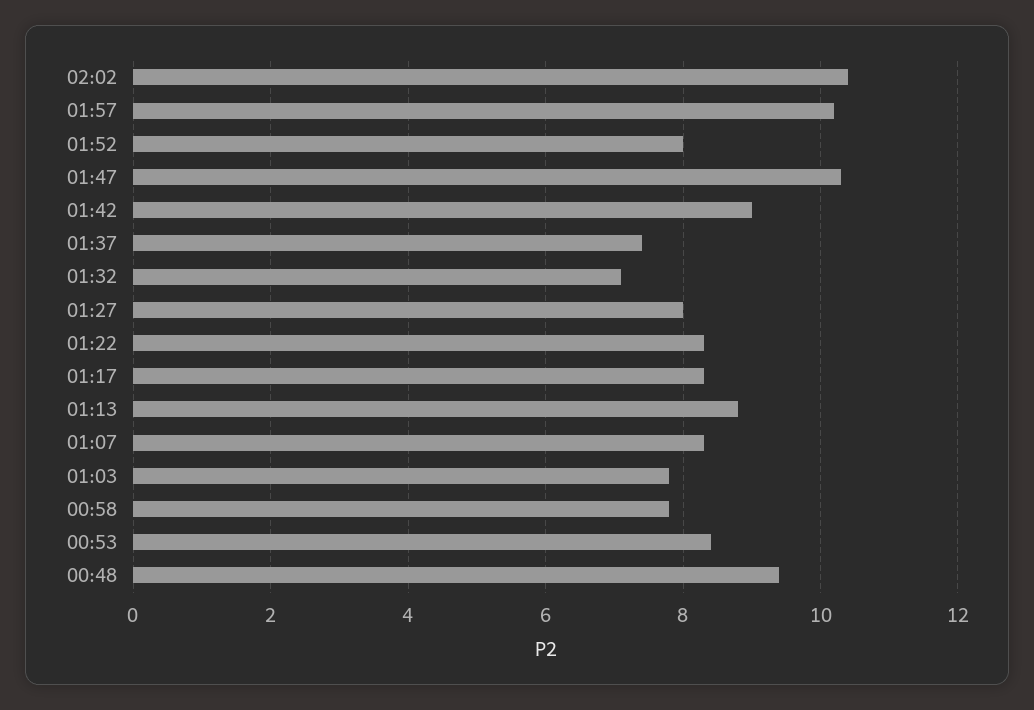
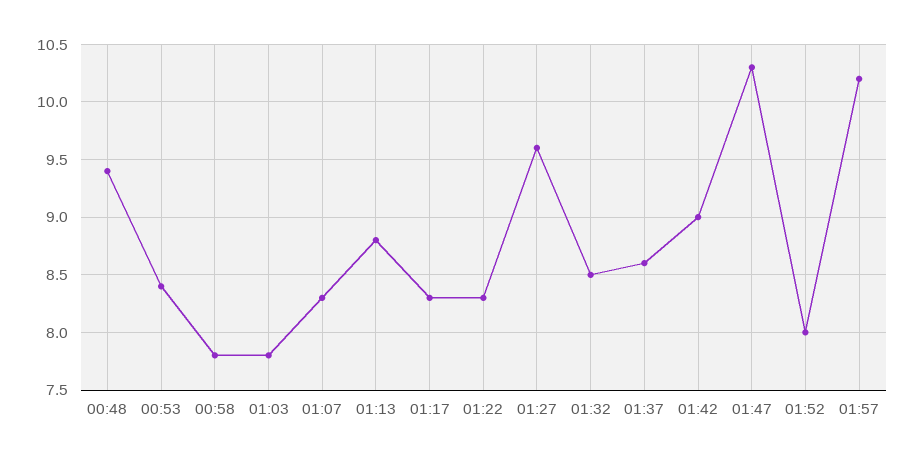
  {
-   "02:02": 10.5,
    "01:57": 10.2,
    "01:52": 8,
    "01:47": 10.3,
    "01:42": 9,
-   "01:37": 7.5,
+   "01:37": 8.6,
-   "01:32": 7,
+   "01:32": 8.5,
-   "01:27": 8,
+   "01:27": 9.6,
    "01:22": 8.3,
    "01:17": 8.3,
    "01:13": 8.8,
    "01:07": 8.3,
    "01:03": 7.8,
    "00:58": 7.8,
    "00:53": 8.4,
    "00:48": 9.4
  }

